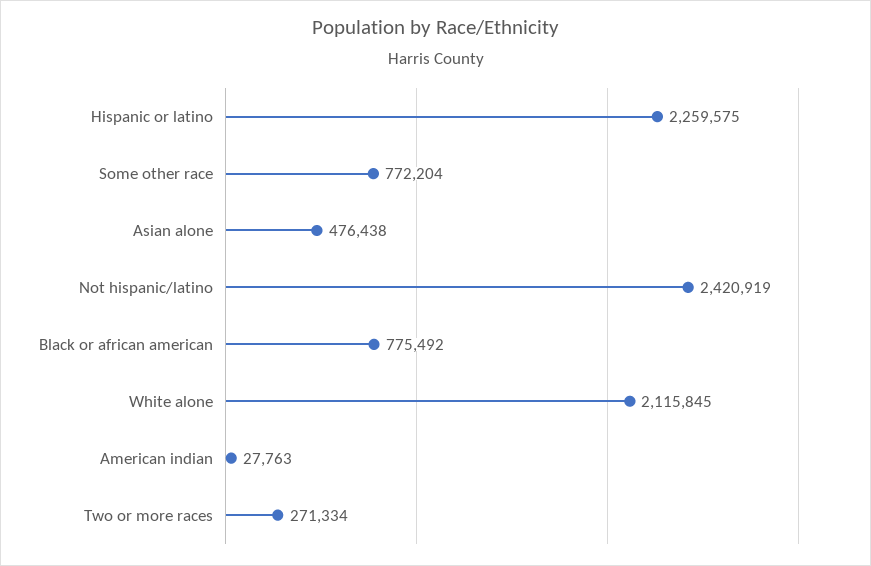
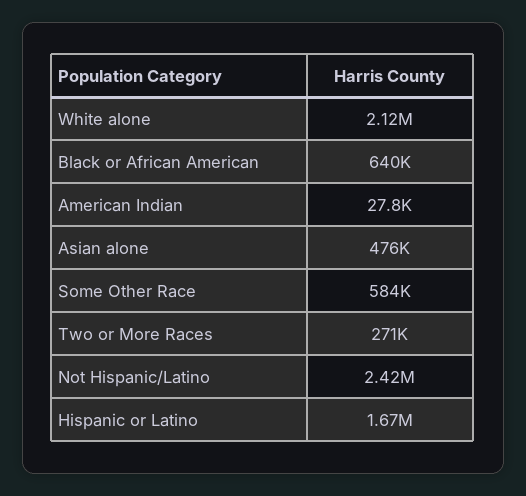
  {
-   "Hispanic or latino": 2259575,
+   "Hispanic or latino": 1670000,
-   "Some other race": 772204,
+   "Some other race": 584000,
    "Asian alone": 476438,
    "Not hispanic/latino": 2420919,
-   "Black or african american": 775492,
+   "Black or african american": 640000,
    "White alone": 2115845,
    "American indian": 27763,
    "Two or more races": 271334
  }

